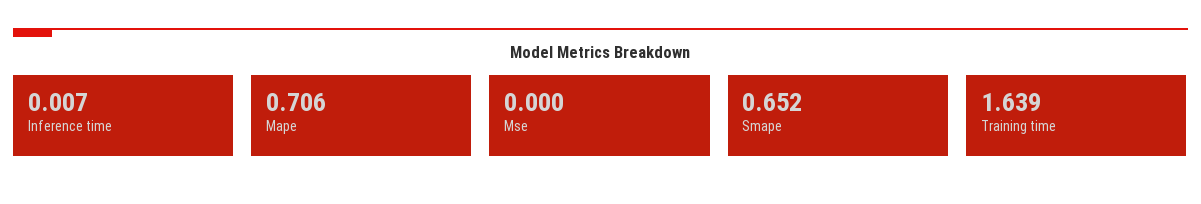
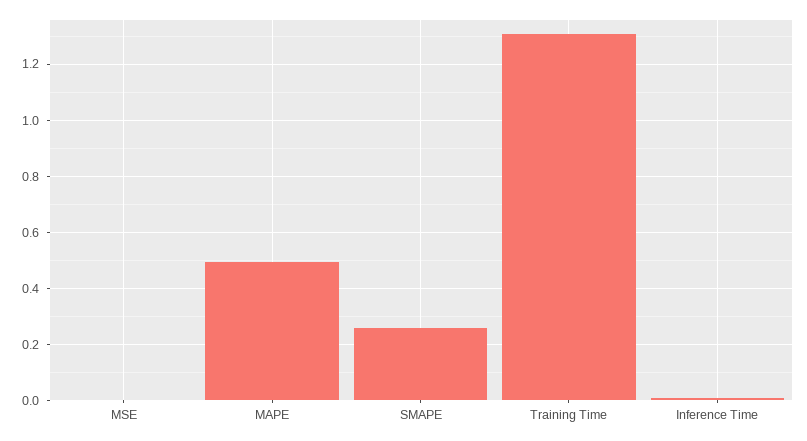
  {
    "Inference time": 0.007,
-   "Mape": 0.706,
+   "Mape": 0.5,
    "Mse": 0,
-   "Smape": 0.652,
+   "Smape": 0.25,
-   "Training time": 1.639
+   "Training time": 1.3
  }

